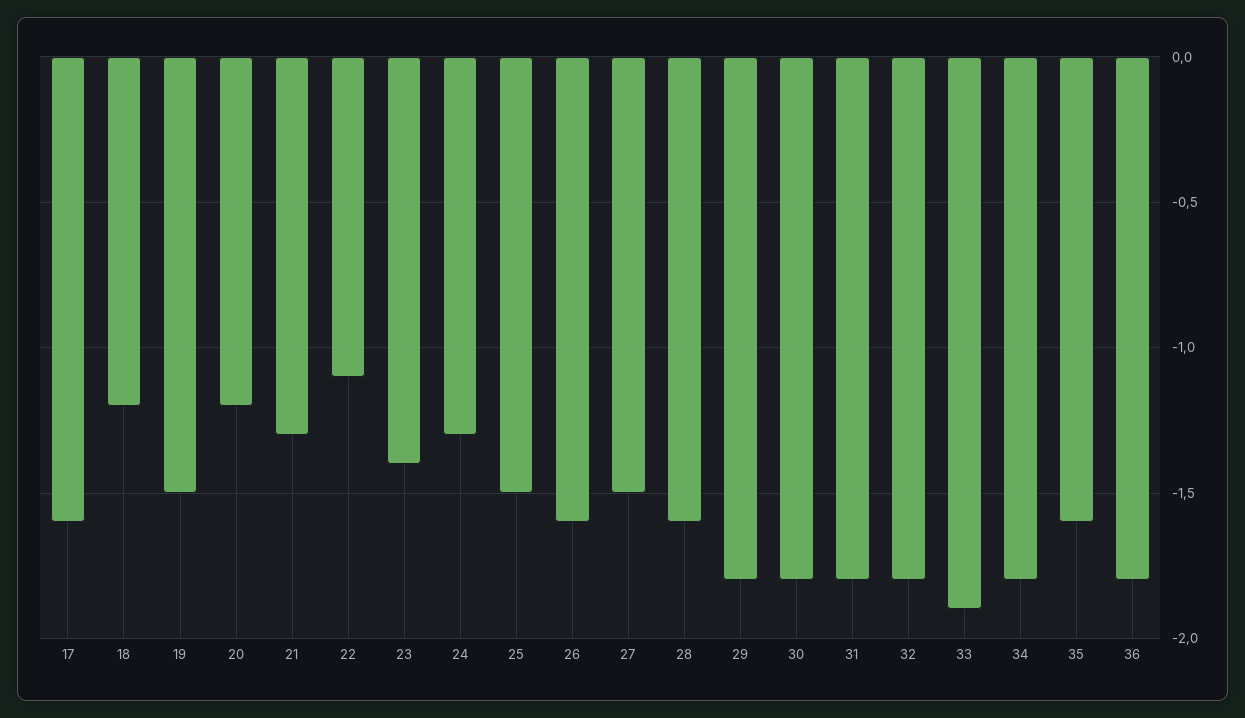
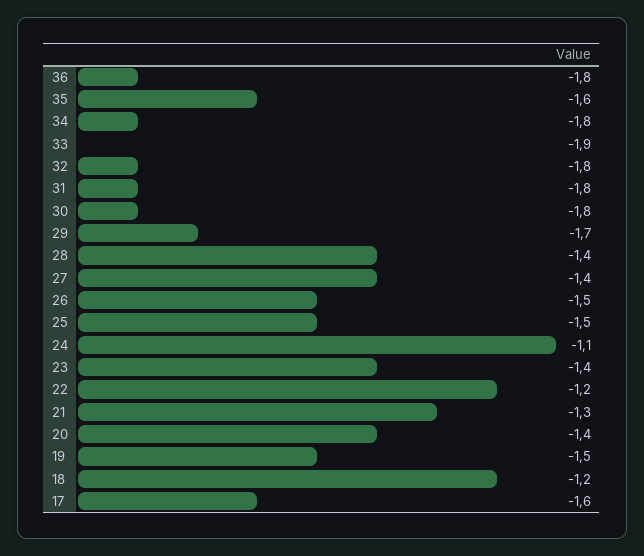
  {
    "17": -1.6,
    "18": -1.2,
    "19": -1.5,
-   "20": -1.2,
+   "20": -1.4,
    "21": -1.3,
-   "22": -1.1,
+   "22": -1.2,
    "23": -1.4,
-   "24": -1.3,
+   "24": -1.1,
    "25": -1.5,
-   "26": -1.6,
+   "26": -1.5,
-   "27": -1.5,
+   "27": -1.4,
-   "28": -1.6,
+   "28": -1.4,
-   "29": -1.8,
+   "29": -1.7,
    "30": -1.8,
    "31": -1.8,
    "32": -1.8,
    "33": -1.9,
    "34": -1.8,
    "35": -1.6,
    "36": -1.8
  }

